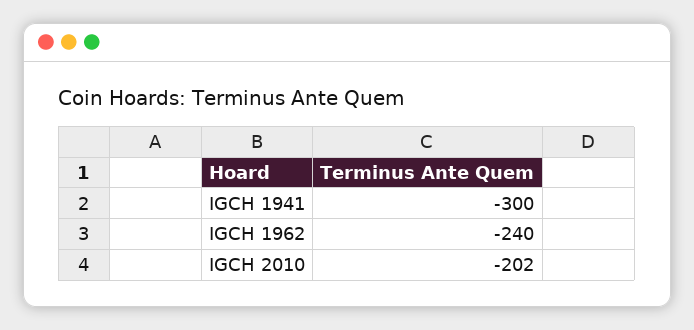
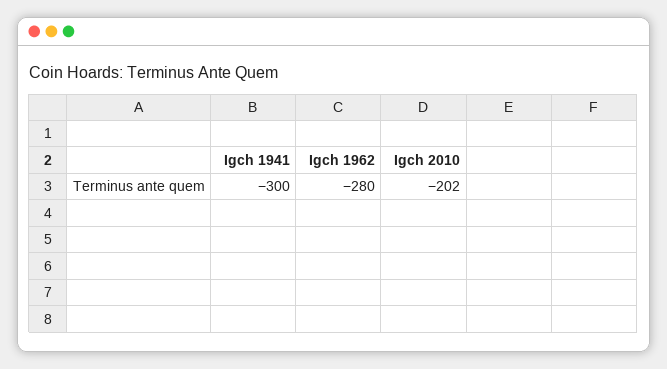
  {
    "IGCH 1941": -300,
-   "IGCH 1962": -240,
+   "IGCH 1962": -280,
    "IGCH 2010": -202
  }

